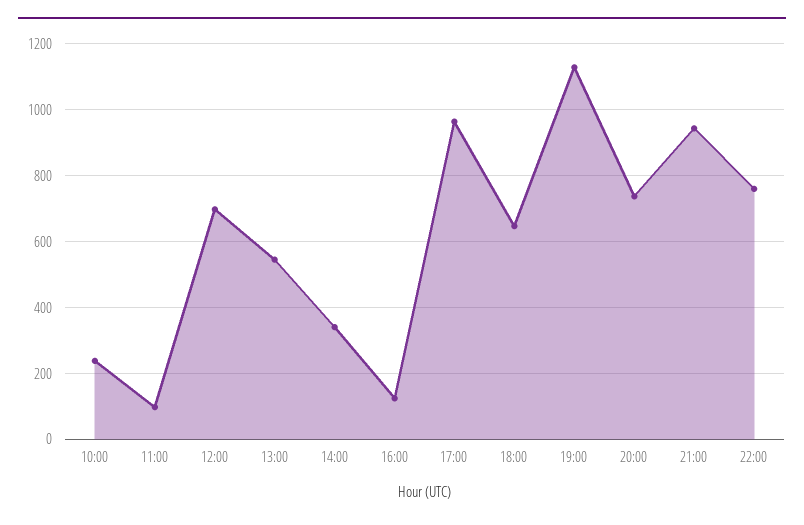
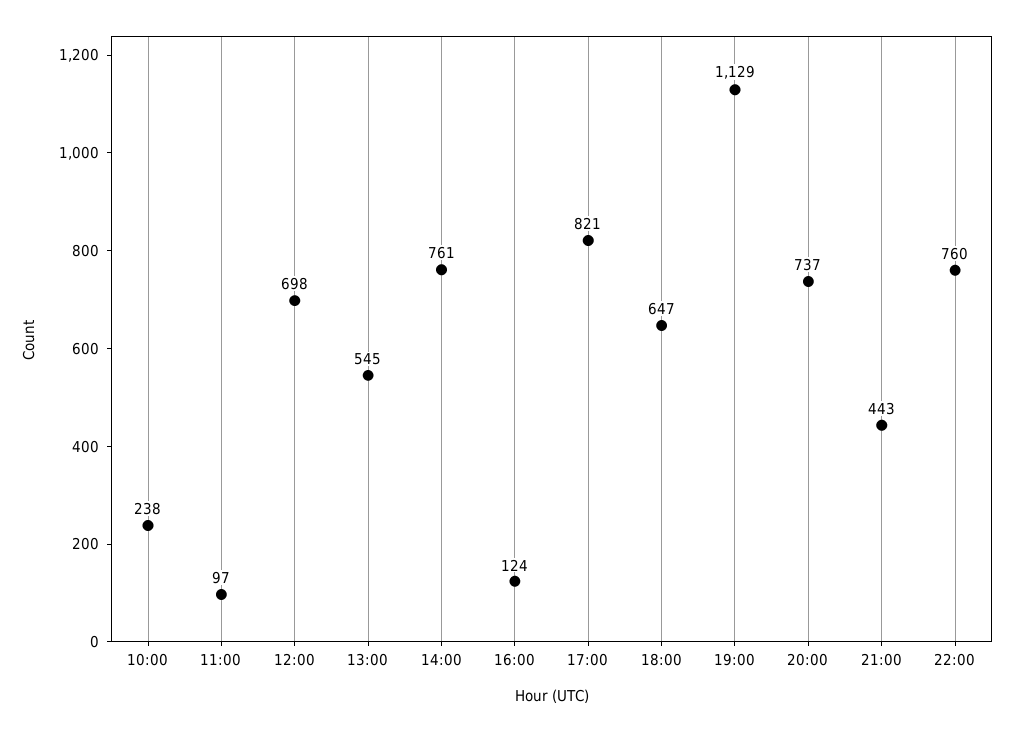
  {
    "10:00": 238,
    "11:00": 97,
    "12:00": 698,
    "13:00": 545,
-   "14:00": 340,
+   "14:00": 761,
    "16:00": 124,
-   "17:00": 960,
+   "17:00": 821,
    "18:00": 647,
    "19:00": 1129,
    "20:00": 737,
-   "21:00": 940,
+   "21:00": 443,
    "22:00": 760
  }

